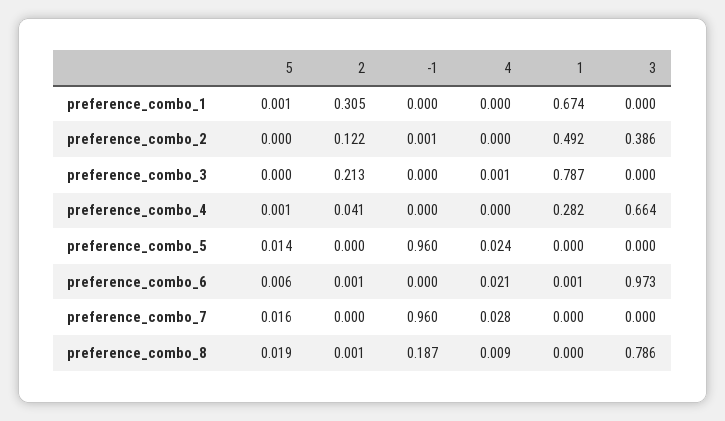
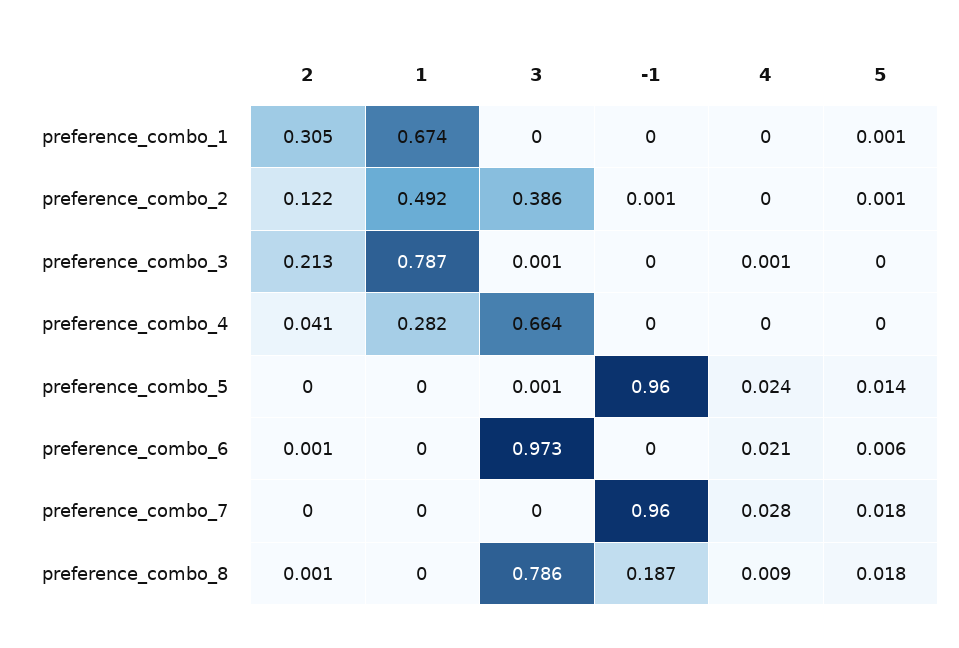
  {
    "5": {
      "preference_combo_1": 0.001,
-     "preference_combo_2": 0,
+     "preference_combo_2": 0.001,
      "preference_combo_3": 0,
-     "preference_combo_4": 0.001,
+     "preference_combo_4": 0,
      "preference_combo_5": 0.014,
      "preference_combo_6": 0.006,
-     "preference_combo_7": 0.016,
+     "preference_combo_7": 0.018,
-     "preference_combo_8": 0.019
+     "preference_combo_8": 0.018
    },
    "2": {
      "preference_combo_1": 0.305,
      "preference_combo_2": 0.122,
      "preference_combo_3": 0.213,
      "preference_combo_4": 0.041,
      "preference_combo_5": 0,
      "preference_combo_6": 0.001,
      "preference_combo_7": 0,
      "preference_combo_8": 0.001
    },
    "-1": {
      "preference_combo_1": 0,
      "preference_combo_2": 0.001,
      "preference_combo_3": 0,
      "preference_combo_4": 0,
      "preference_combo_5": 0.96,
      "preference_combo_6": 0,
      "preference_combo_7": 0.96,
      "preference_combo_8": 0.187
    },
    "4": {
      "preference_combo_1": 0,
      "preference_combo_2": 0,
      "preference_combo_3": 0.001,
      "preference_combo_4": 0,
      "preference_combo_5": 0.024,
      "preference_combo_6": 0.021,
      "preference_combo_7": 0.028,
      "preference_combo_8": 0.009
    },
    "1": {
      "preference_combo_1": 0.674,
      "preference_combo_2": 0.492,
      "preference_combo_3": 0.787,
      "preference_combo_4": 0.282,
      "preference_combo_5": 0,
-     "preference_combo_6": 0.001,
+     "preference_combo_6": 0,
      "preference_combo_7": 0,
      "preference_combo_8": 0
    },
    "3": {
      "preference_combo_1": 0,
      "preference_combo_2": 0.386,
-     "preference_combo_3": 0,
+     "preference_combo_3": 0.001,
      "preference_combo_4": 0.664,
-     "preference_combo_5": 0,
+     "preference_combo_5": 0.001,
      "preference_combo_6": 0.973,
      "preference_combo_7": 0,
      "preference_combo_8": 0.786
    }
  }

